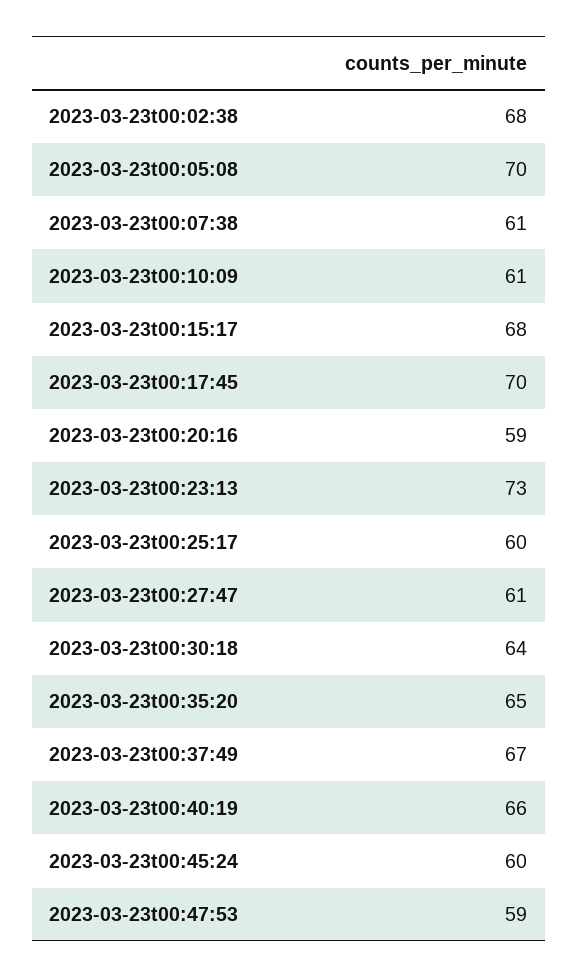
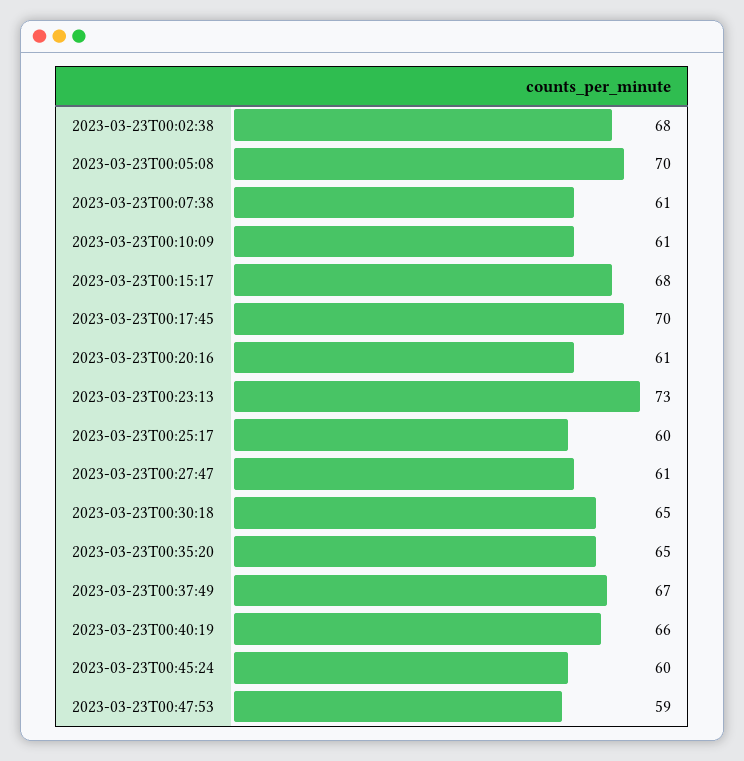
  {
    "2023-03-23t00:02:38": 68,
    "2023-03-23t00:05:08": 70,
    "2023-03-23t00:07:38": 61,
    "2023-03-23t00:10:09": 61,
    "2023-03-23t00:15:17": 68,
    "2023-03-23t00:17:45": 70,
-   "2023-03-23t00:20:16": 59,
+   "2023-03-23t00:20:16": 61,
    "2023-03-23t00:23:13": 73,
    "2023-03-23t00:25:17": 60,
    "2023-03-23t00:27:47": 61,
-   "2023-03-23t00:30:18": 64,
+   "2023-03-23t00:30:18": 65,
    "2023-03-23t00:35:20": 65,
    "2023-03-23t00:37:49": 67,
    "2023-03-23t00:40:19": 66,
    "2023-03-23t00:45:24": 60,
    "2023-03-23t00:47:53": 59
  }

